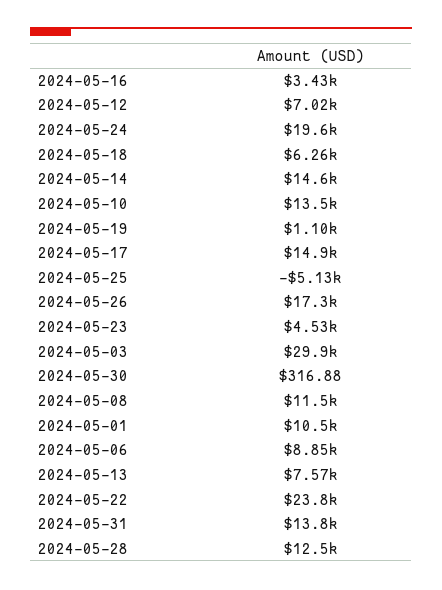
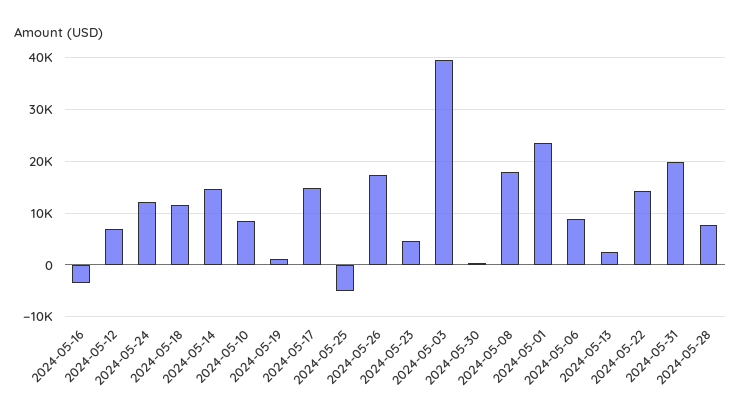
  {
-   "2024-05-16": 3430,
+   "2024-05-16": -4000,
    "2024-05-12": 7020,
-   "2024-05-24": 19600,
+   "2024-05-24": 12000,
-   "2024-05-18": 6260,
+   "2024-05-18": 12000,
    "2024-05-14": 14600,
-   "2024-05-10": 13500,
+   "2024-05-10": 8000,
    "2024-05-19": 1100,
    "2024-05-17": 14900,
    "2024-05-25": -5130,
    "2024-05-26": 17300,
    "2024-05-23": 4530,
-   "2024-05-03": 29900,
+   "2024-05-03": 40000,
    "2024-05-30": 316.88,
-   "2024-05-08": 11500,
+   "2024-05-08": 18000,
-   "2024-05-01": 10500,
+   "2024-05-01": 24000,
    "2024-05-06": 8850,
-   "2024-05-13": 7570,
+   "2024-05-13": 2000,
-   "2024-05-22": 23800,
+   "2024-05-22": 14000,
-   "2024-05-31": 13800,
+   "2024-05-31": 20000,
-   "2024-05-28": 12500
+   "2024-05-28": 8000
  }

